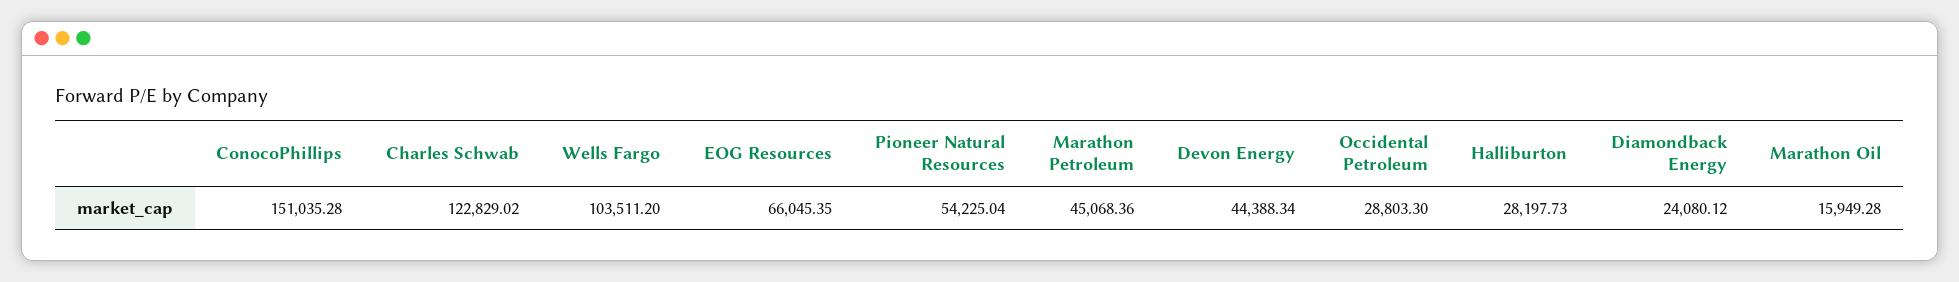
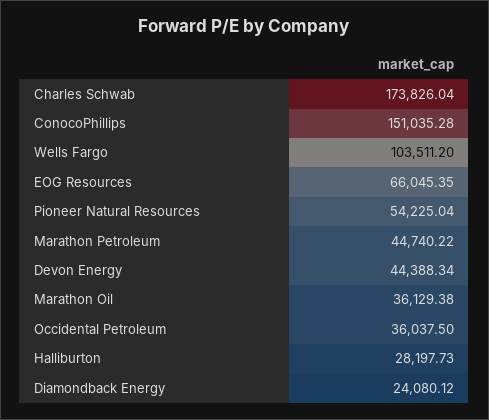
  {
    "ConocoPhillips": 151035.28,
-   "Charles Schwab": 122829.02,
+   "Charles Schwab": 173826.04,
    "Wells Fargo": 103511.2,
    "EOG Resources": 66045.35,
    "Pioneer Natural Resources": 54225.04,
-   "Marathon Petroleum": 45068.36,
+   "Marathon Petroleum": 44740.22,
    "Devon Energy": 44388.34,
-   "Occidental Petroleum": 28803.3,
+   "Occidental Petroleum": 36037.5,
    "Halliburton": 28197.73,
    "Diamondback Energy": 24080.12,
-   "Marathon Oil": 15949.28
+   "Marathon Oil": 36129.38
  }

